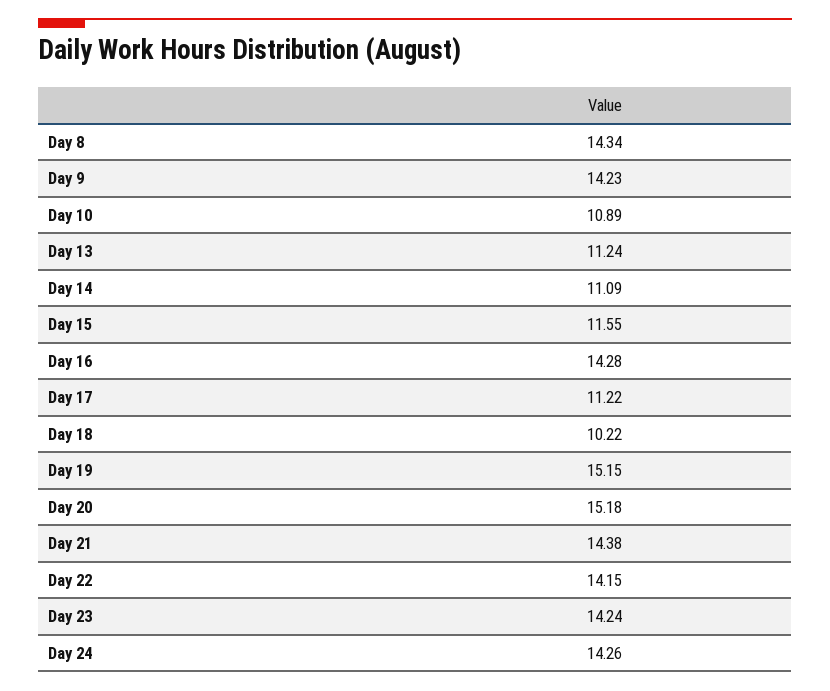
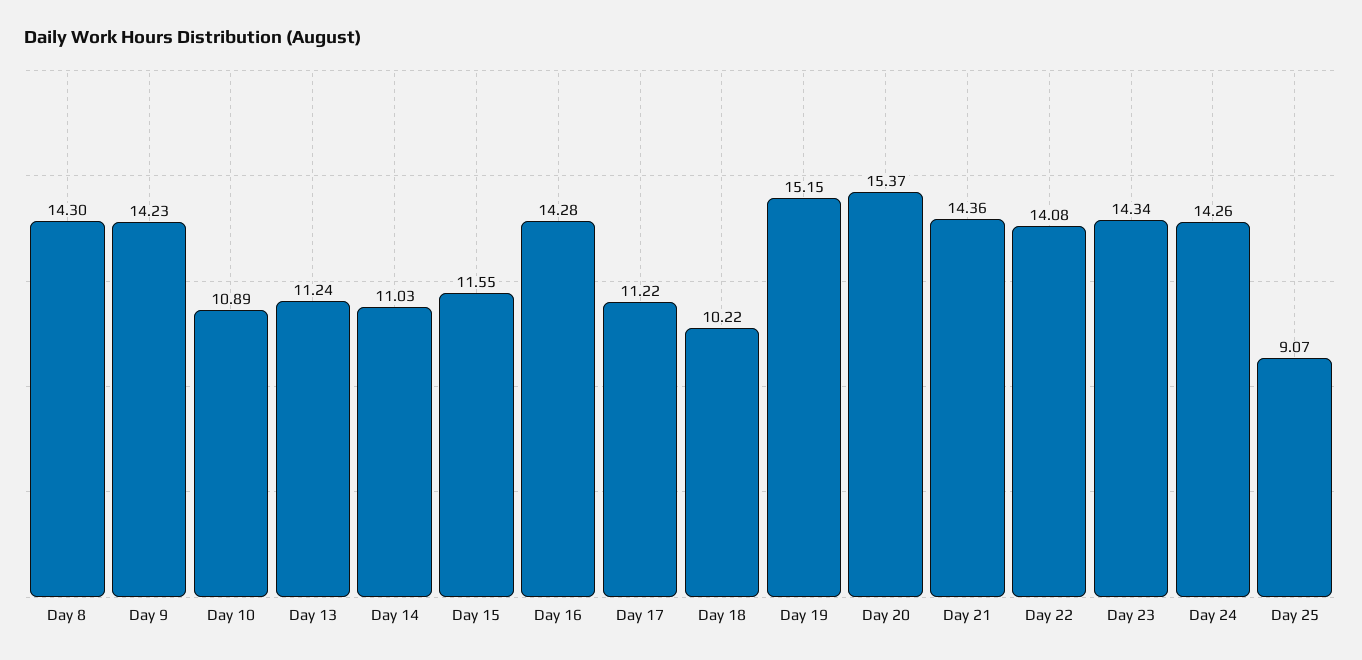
  {
-   "Day 8": 14.34,
+   "Day 8": 14.3,
    "Day 9": 14.23,
    "Day 10": 10.89,
    "Day 13": 11.24,
-   "Day 14": 11.09,
+   "Day 14": 11.03,
    "Day 15": 11.55,
    "Day 16": 14.28,
    "Day 17": 11.22,
    "Day 18": 10.22,
    "Day 19": 15.15,
-   "Day 20": 15.18,
+   "Day 20": 15.37,
-   "Day 21": 14.38,
+   "Day 21": 14.36,
-   "Day 22": 14.15,
+   "Day 22": 14.08,
-   "Day 23": 14.24,
+   "Day 23": 14.34,
-   "Day 24": 14.26
+   "Day 24": 14.26,
+   "Day 25": 9.07
  }

